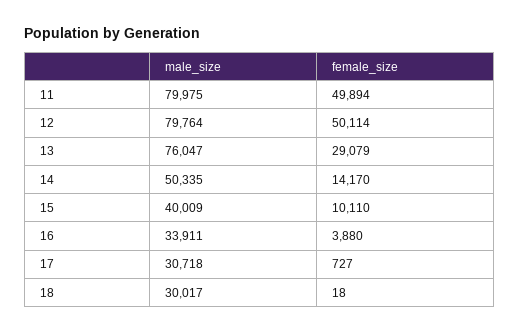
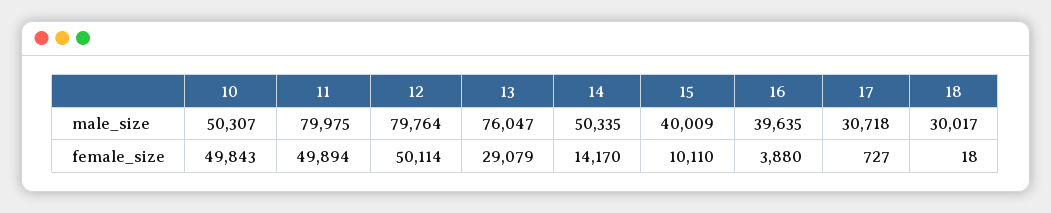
  {
    "male_size": {
      "11": 79975,
      "12": 79764,
      "13": 76047,
      "14": 50335,
      "15": 40009,
-     "16": 33911,
+     "16": 39635,
      "17": 30718,
-     "18": 30017
+     "18": 30017,
+     "10": 50307
    },
    "female_size": {
      "11": 49894,
      "12": 50114,
      "13": 29079,
      "14": 14170,
      "15": 10110,
      "16": 3880,
      "17": 727,
-     "18": 18
+     "18": 18,
+     "10": 49843
    }
  }

